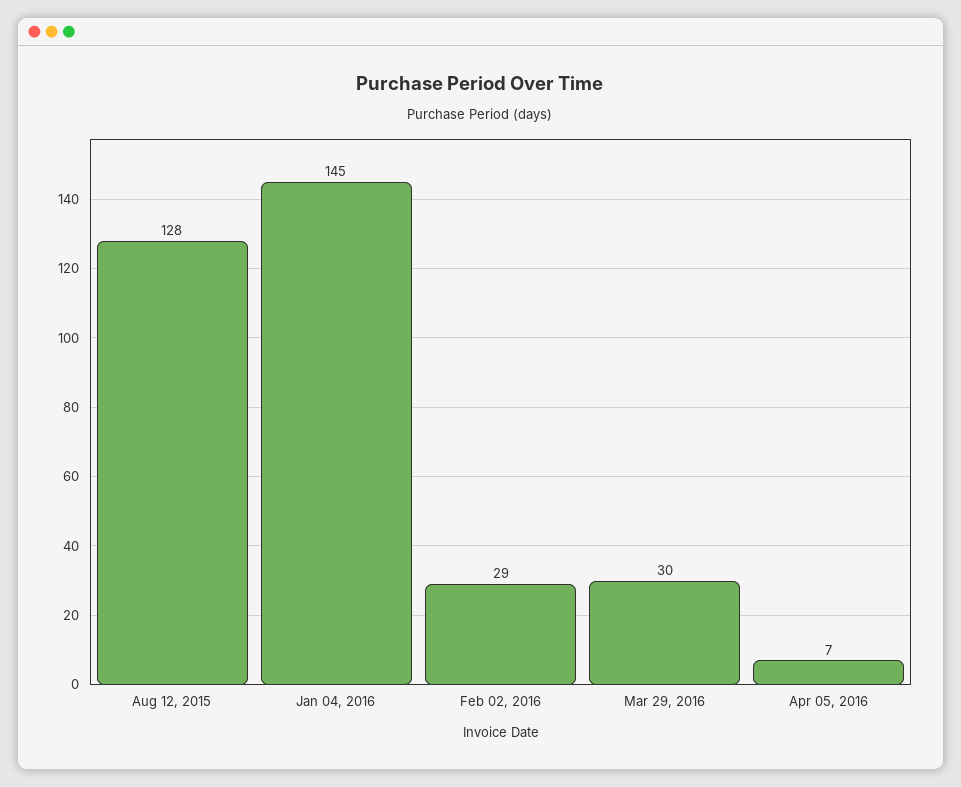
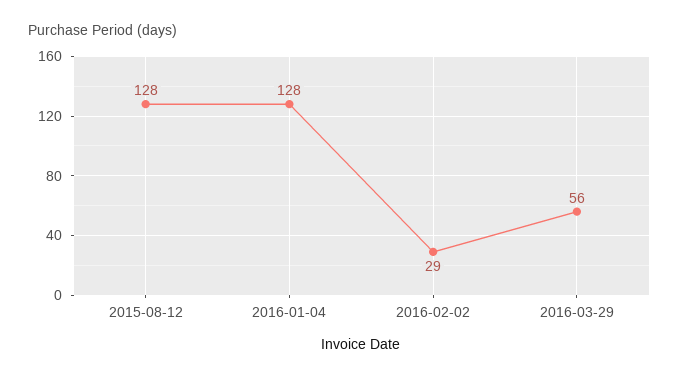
  {
    "Aug 12, 2015": 128,
-   "Jan 04, 2016": 145,
+   "Jan 04, 2016": 128,
    "Feb 02, 2016": 29,
-   "Mar 29, 2016": 30,
+   "Mar 29, 2016": 56
-   "Apr 05, 2016": 7
  }

